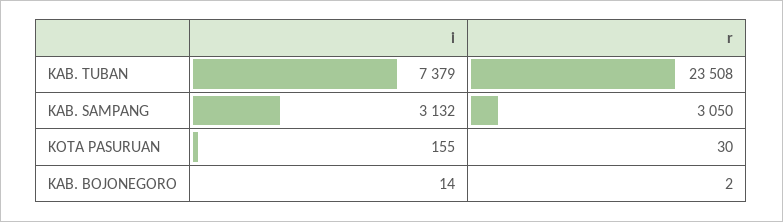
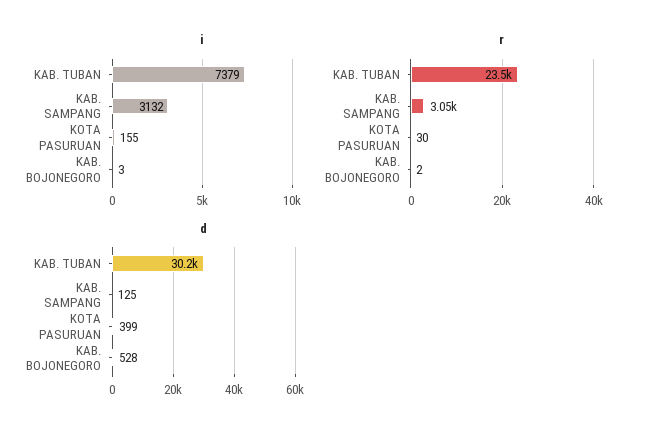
  {
    "i": {
      "KAB. TUBAN": 7379,
      "KAB. SAMPANG": 3132,
      "KOTA PASURUAN": 155,
-     "KAB. BOJONEGORO": 14
+     "KAB. BOJONEGORO": 3
    },
    "r": {
      "KAB. TUBAN": 23508,
      "KAB. SAMPANG": 3050,
      "KOTA PASURUAN": 30,
      "KAB. BOJONEGORO": 2
-   }
+   },
+   "d": {
+     "KAB. TUBAN": 30200,
+     "KAB. SAMPANG": 125,
+     "KOTA PASURUAN": 399,
+     "KAB. BOJONEGORO": 528
+   }
  }

